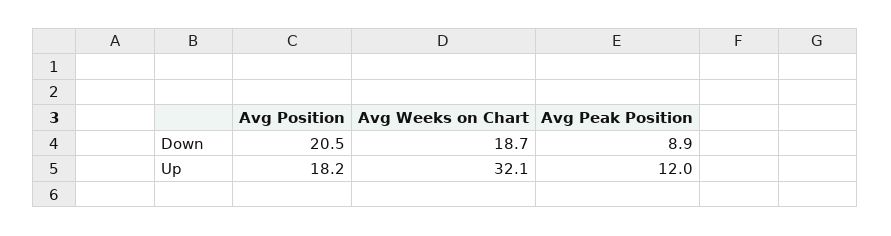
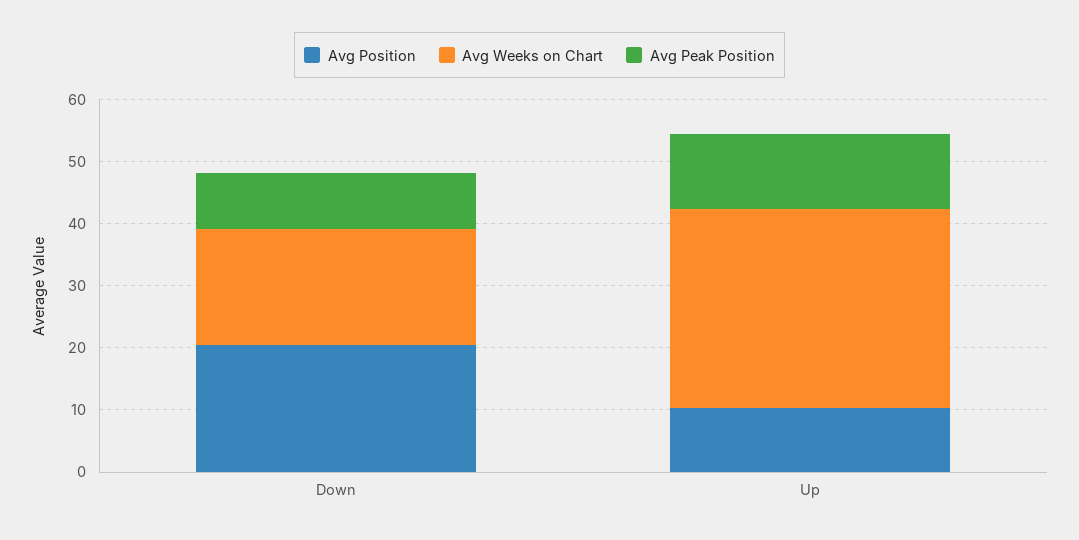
  {
    "Avg Position": {
      "Down": 20.5,
-     "Up": 18.2
+     "Up": 10
    },
    "Avg Weeks on Chart": {
      "Down": 18.7,
      "Up": 32.1
    },
    "Avg Peak Position": {
      "Down": 8.9,
      "Up": 12
    }
  }

